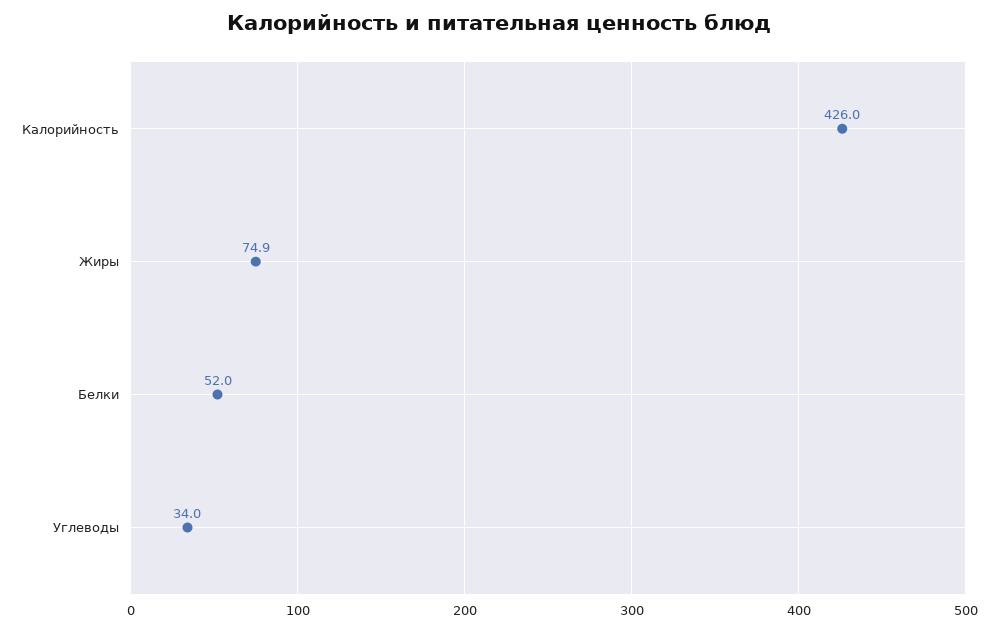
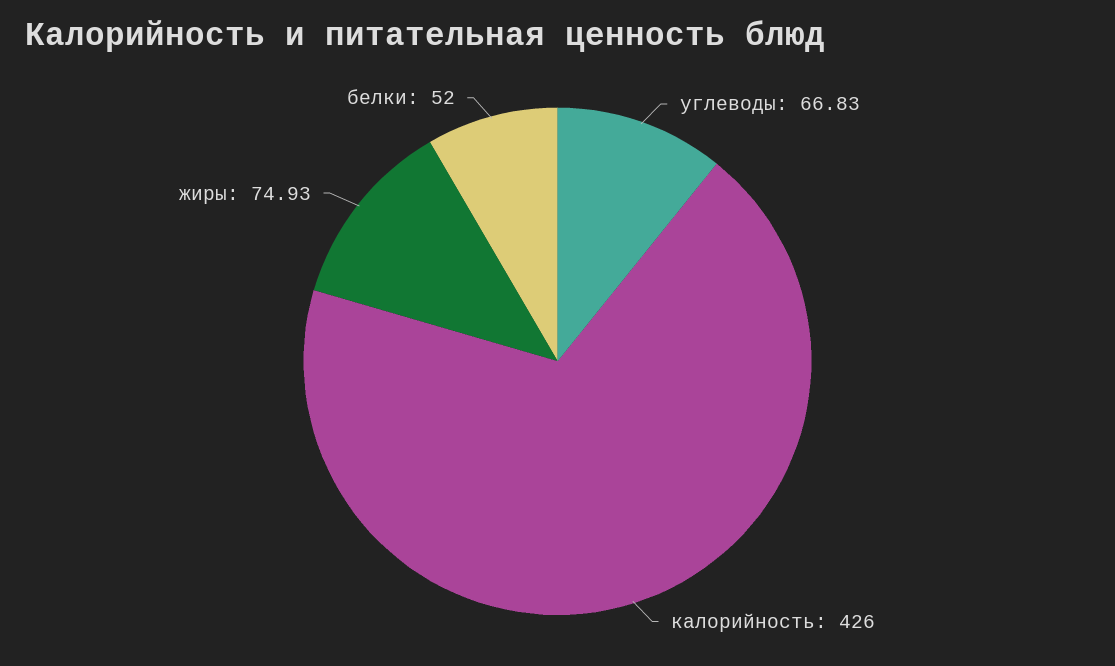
  {
    "Калорийность": 426,
    "Жиры": 74.93,
    "Белки": 52,
-   "Углеводы": 34
+   "Углеводы": 66.83
  }

